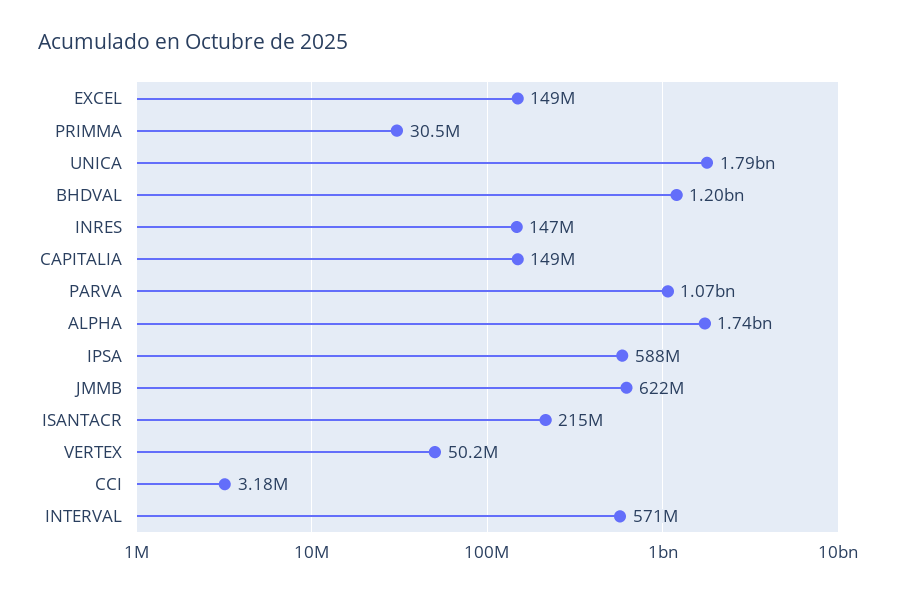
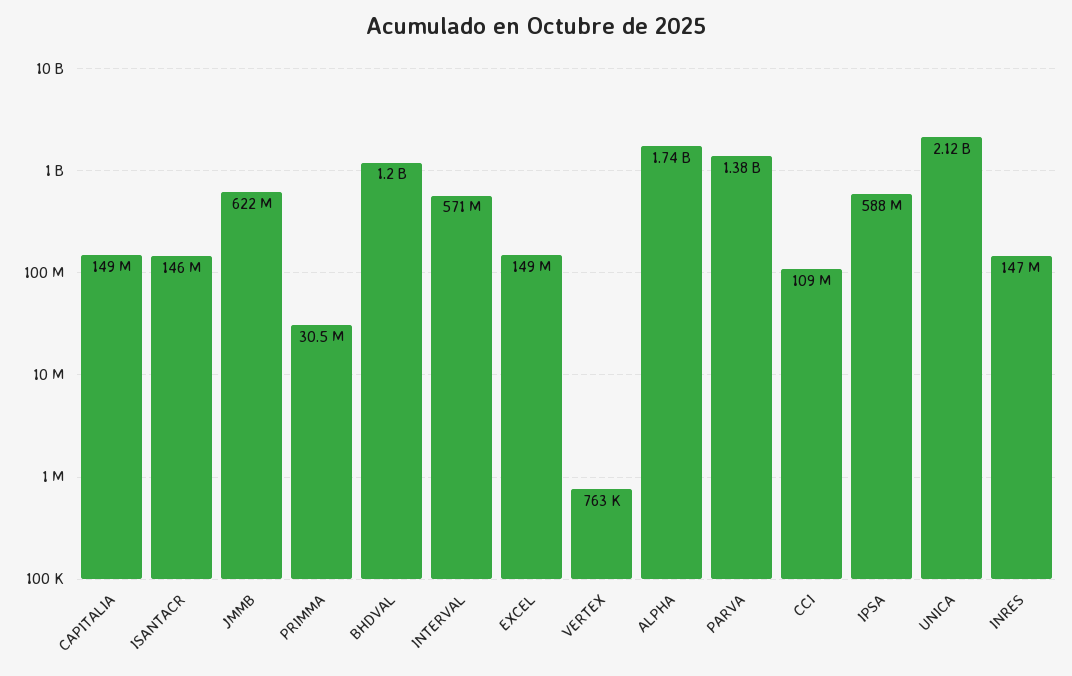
  {
    "EXCEL": 149000000,
    "PRIMMA": 30500000,
-   "UNICA": 1790000000,
+   "UNICA": 2120000000,
    "BHDVAL": 1200000000,
    "INRES": 147000000,
    "CAPITALIA": 149000000,
-   "PARVA": 1070000000,
+   "PARVA": 1380000000,
    "ALPHA": 1740000000,
    "IPSA": 588000000,
    "JMMB": 622000000,
-   "ISANTACR": 215000000,
+   "ISANTACR": 146000000,
-   "VERTEX": 50200000,
+   "VERTEX": 763000,
-   "CCI": 3180000,
+   "CCI": 109000000,
    "INTERVAL": 571000000
  }

